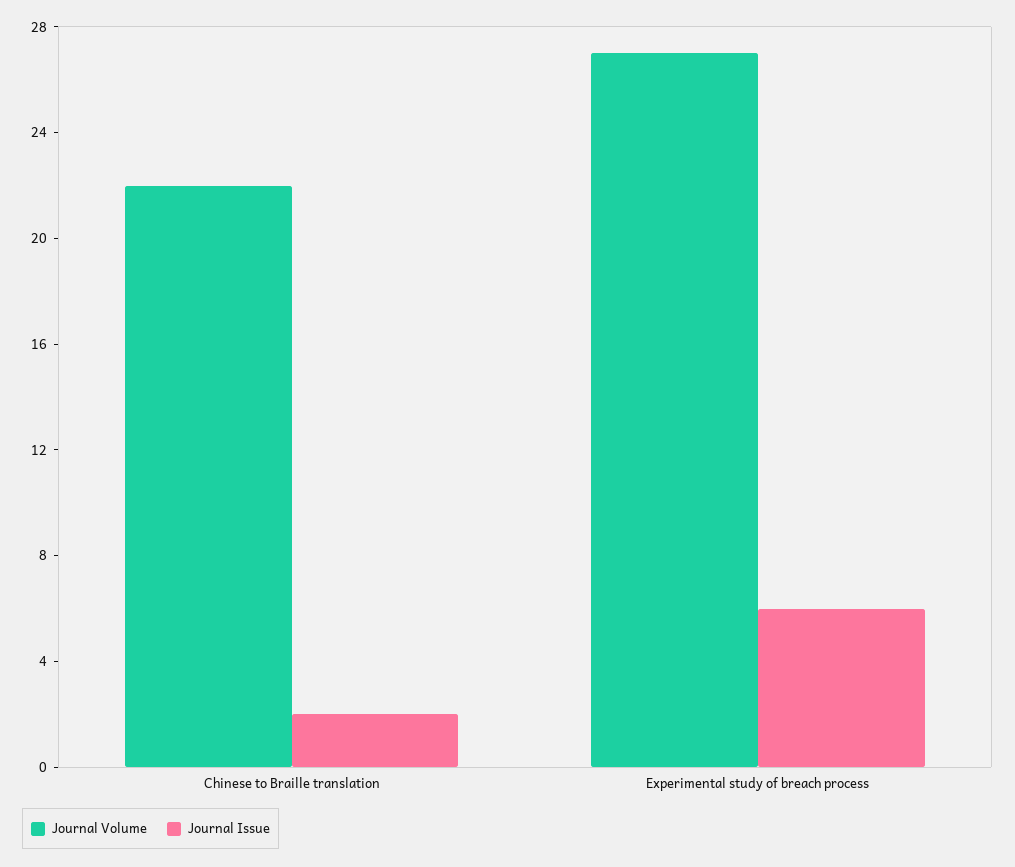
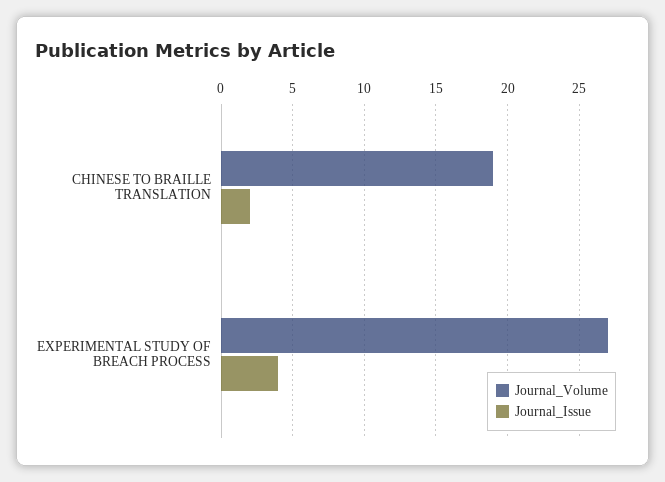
  {
    "Journal Volume": {
-     "Chinese to Braille translation": 22,
+     "Chinese to Braille translation": 19,
      "Experimental study of breach process": 27
    },
    "Journal Issue": {
      "Chinese to Braille translation": 2,
-     "Experimental study of breach process": 6
+     "Experimental study of breach process": 4
    }
  }

